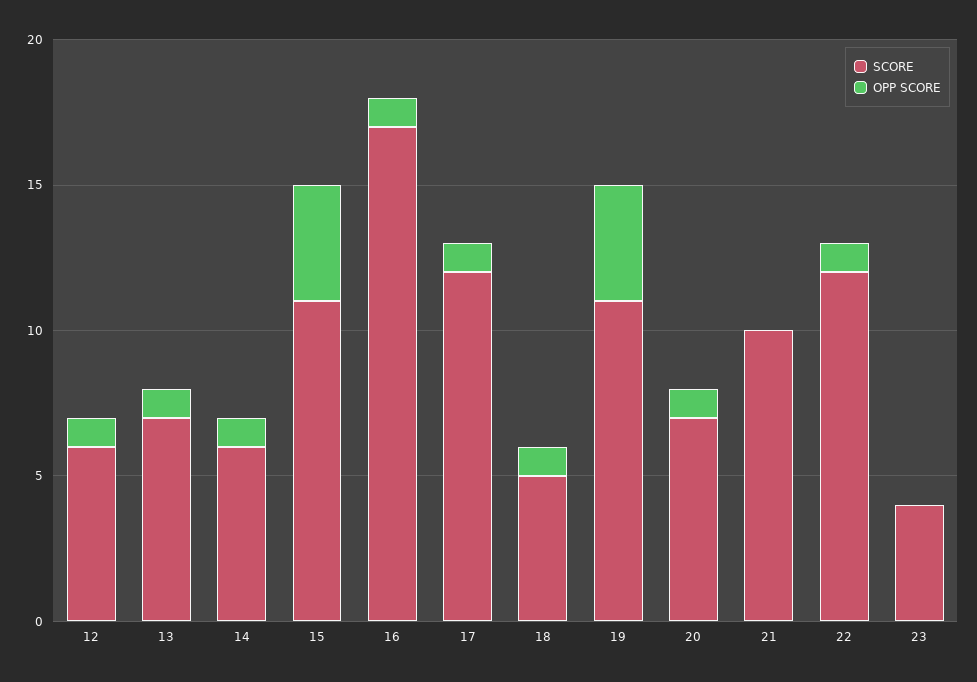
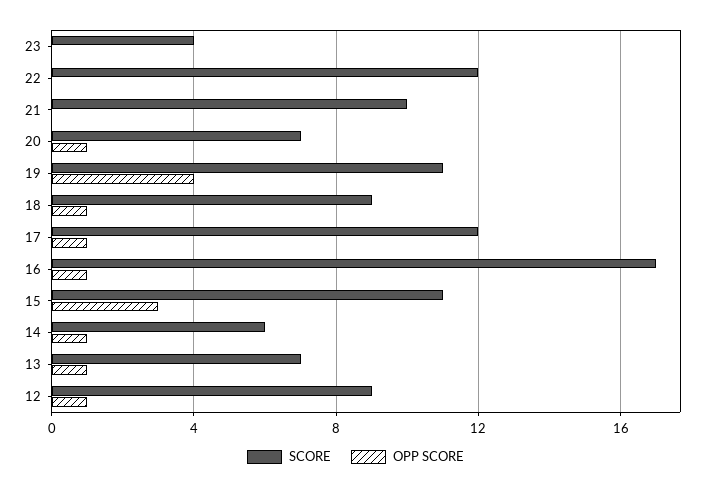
  {
    "SCORE": {
-     "12": 6,
+     "12": 9,
      "13": 7,
      "14": 6,
      "15": 11,
      "16": 17,
      "17": 12,
-     "18": 5,
+     "18": 9,
      "19": 11,
      "20": 7,
      "21": 10,
      "22": 12,
      "23": 4
    },
    "OPP SCORE": {
      "12": 1,
      "13": 1,
      "14": 1,
-     "15": 4,
+     "15": 3,
      "16": 1,
      "17": 1,
      "18": 1,
      "19": 4,
      "20": 1,
      "21": 0,
-     "22": 1,
+     "22": 0,
      "23": 0
    }
  }

